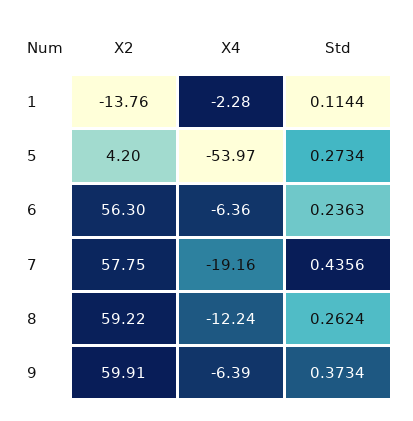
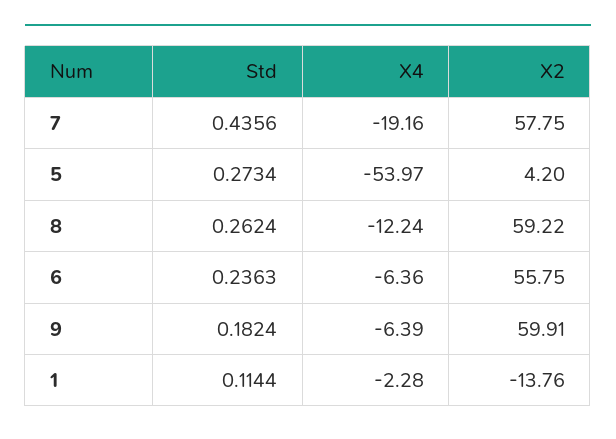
  {
    "X2": {
      "1": -13.76,
      "5": 4.2,
-     "6": 56.3,
+     "6": 55.75,
      "7": 57.75,
      "8": 59.22,
      "9": 59.91
    },
    "X4": {
      "1": -2.28,
      "5": -53.97,
      "6": -6.36,
      "7": -19.16,
      "8": -12.24,
      "9": -6.39
    },
    "Std": {
      "1": 0.1144,
      "5": 0.2734,
      "6": 0.2363,
      "7": 0.4356,
      "8": 0.2624,
-     "9": 0.3734
+     "9": 0.1824
    }
  }

